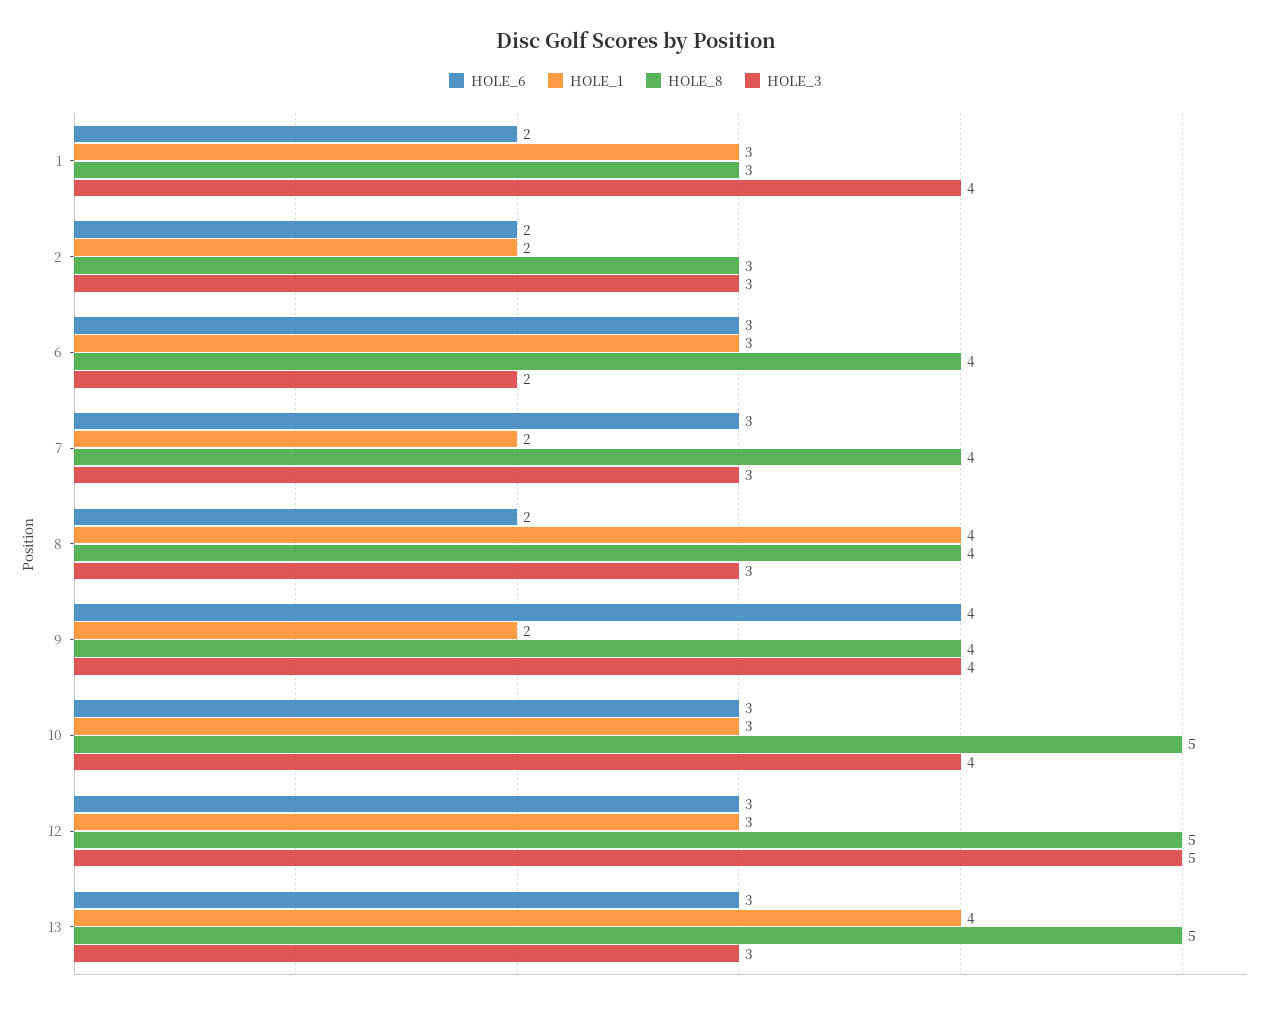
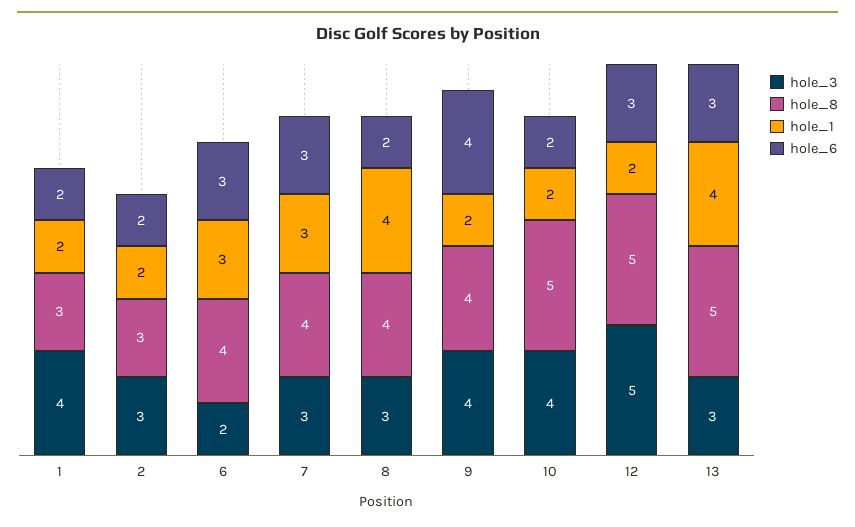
  {
    "HOLE_6": {
      "1": 2,
      "2": 2,
      "6": 3,
      "7": 3,
      "8": 2,
      "9": 4,
-     "10": 3,
+     "10": 2,
      "12": 3,
      "13": 3
    },
    "HOLE_1": {
-     "1": 3,
+     "1": 2,
      "2": 2,
      "6": 3,
-     "7": 2,
+     "7": 3,
      "8": 4,
      "9": 2,
-     "10": 3,
+     "10": 2,
-     "12": 3,
+     "12": 2,
      "13": 4
    },
    "HOLE_8": {
      "1": 3,
      "2": 3,
      "6": 4,
      "7": 4,
      "8": 4,
      "9": 4,
      "10": 5,
      "12": 5,
      "13": 5
    },
    "HOLE_3": {
      "1": 4,
      "2": 3,
      "6": 2,
      "7": 3,
      "8": 3,
      "9": 4,
      "10": 4,
      "12": 5,
      "13": 3
    }
  }

